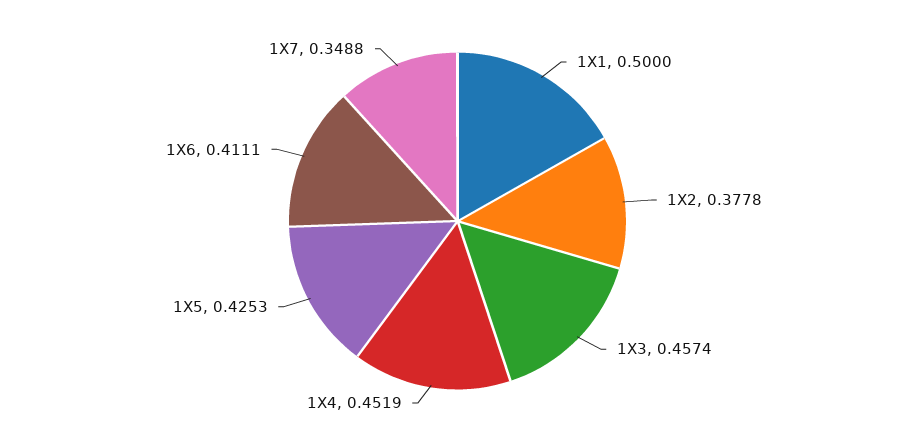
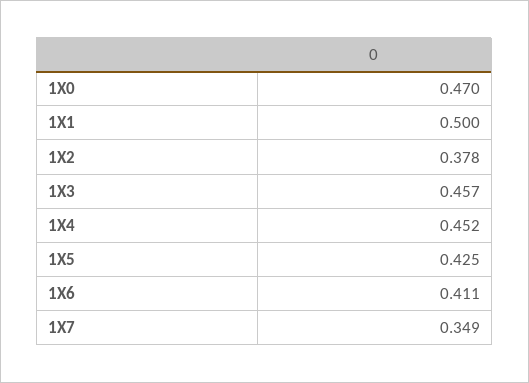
  {
    "1X1": 0.5,
    "1X2": 0.3778,
    "1X3": 0.4574,
    "1X4": 0.4519,
    "1X5": 0.4253,
    "1X6": 0.4111,
-   "1X7": 0.3488
+   "1X7": 0.3488,
+   "1X0": 0.47
  }

